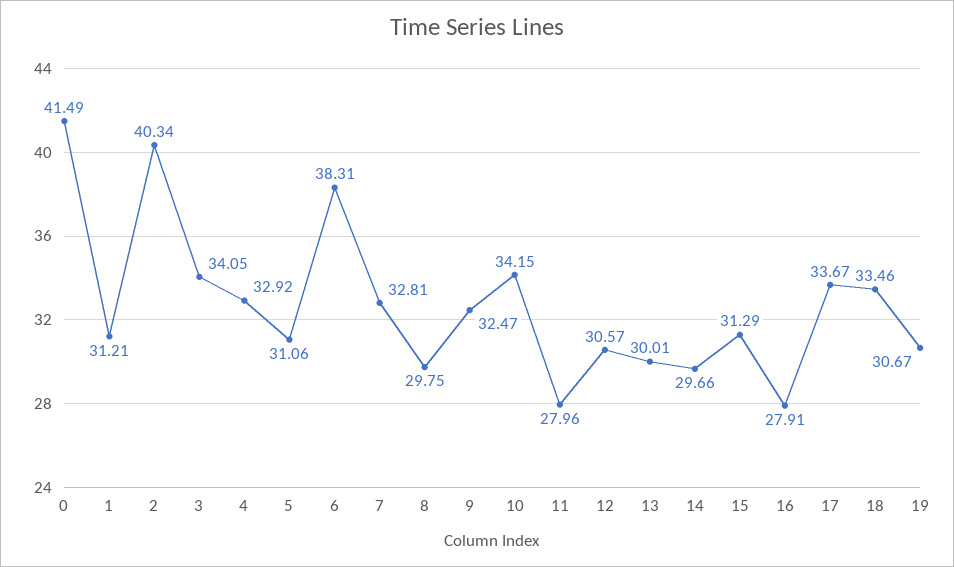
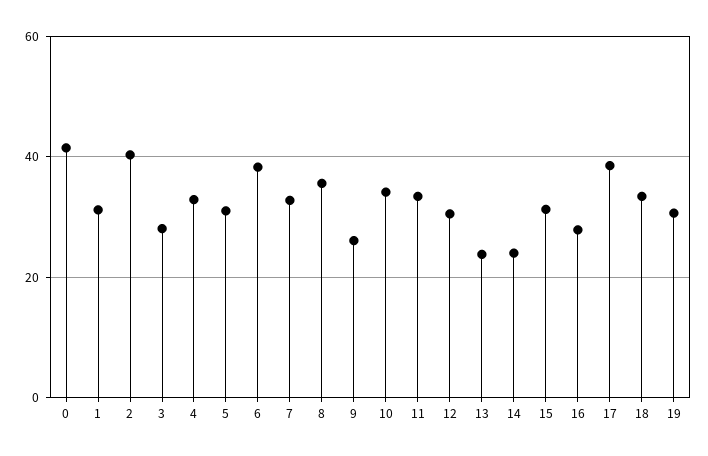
  {
    "0": 41.49,
    "1": 31.21,
    "2": 40.34,
-   "3": 34.05,
+   "3": 28,
    "4": 32.92,
    "5": 31.06,
    "6": 38.31,
    "7": 32.81,
-   "8": 29.75,
+   "8": 36,
-   "9": 32.47,
+   "9": 26,
    "10": 34.15,
-   "11": 27.96,
+   "11": 34,
    "12": 30.57,
-   "13": 30.01,
+   "13": 24,
-   "14": 29.66,
+   "14": 24,
    "15": 31.29,
    "16": 27.91,
-   "17": 33.67,
+   "17": 38,
    "18": 33.46,
    "19": 30.67
  }

